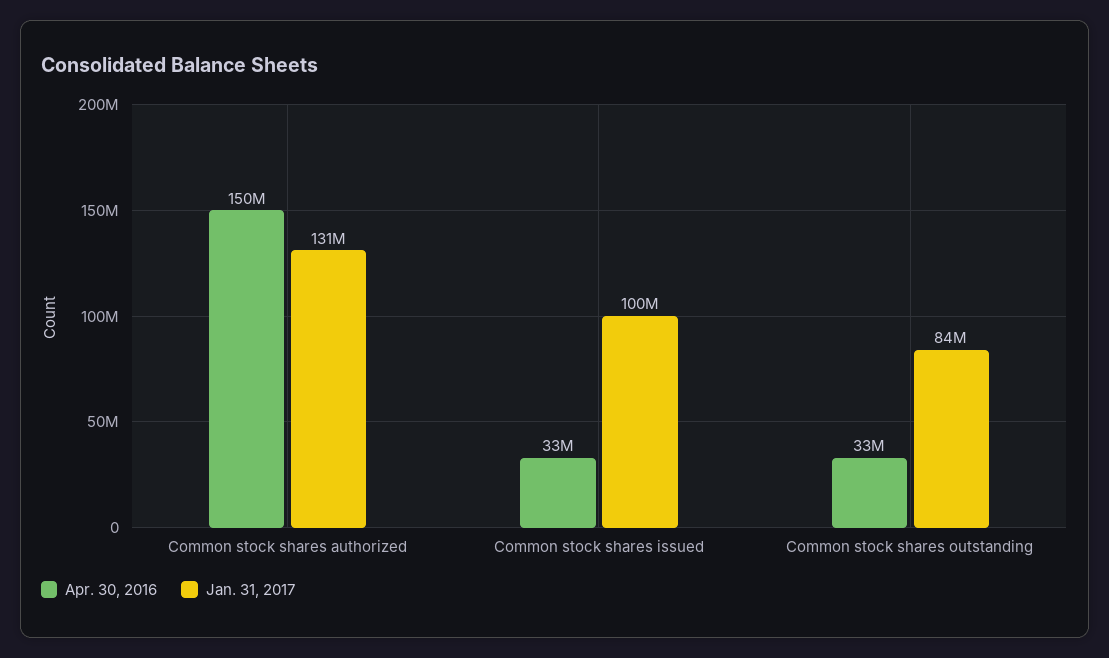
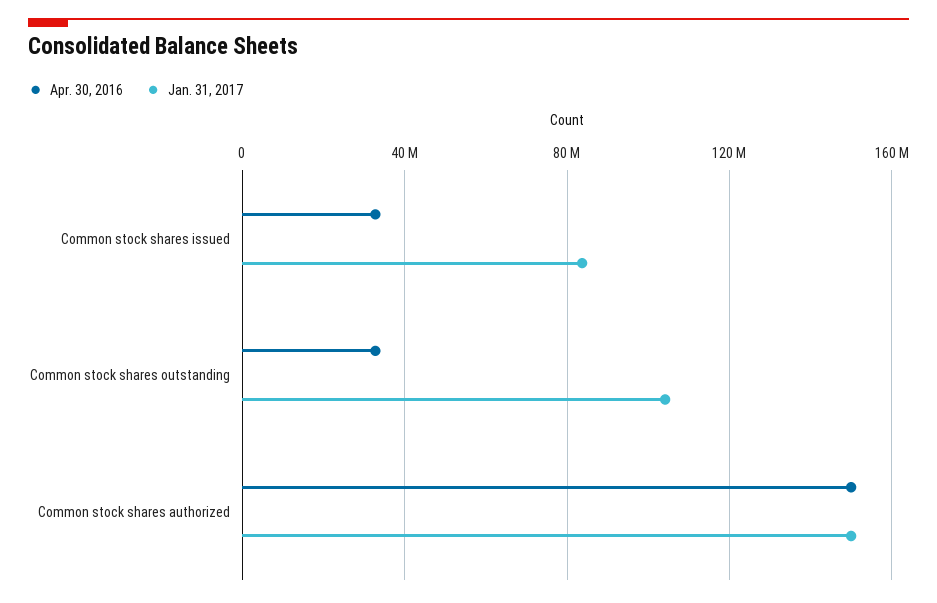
  {
    "Apr. 30, 2016": {
      "Common stock shares authorized": 150000000,
      "Common stock shares issued": 33000000,
      "Common stock shares outstanding": 33000000
    },
    "Jan. 31, 2017": {
-     "Common stock shares authorized": 131000000,
+     "Common stock shares authorized": 150000000,
-     "Common stock shares issued": 100000000,
+     "Common stock shares issued": 85000000,
-     "Common stock shares outstanding": 84000000
+     "Common stock shares outstanding": 105000000
    }
  }

